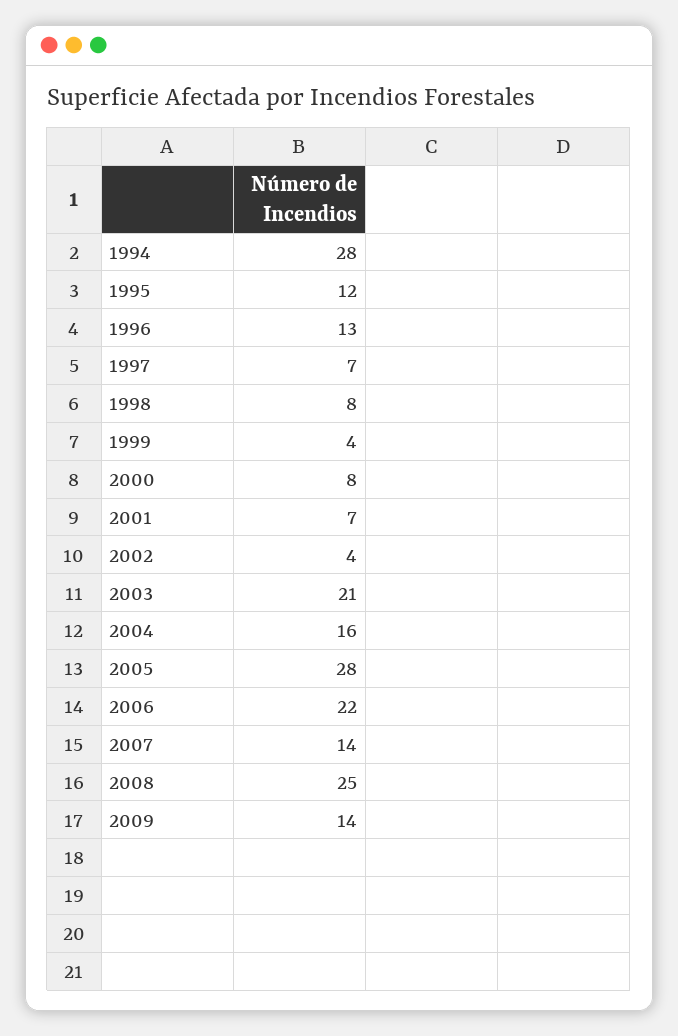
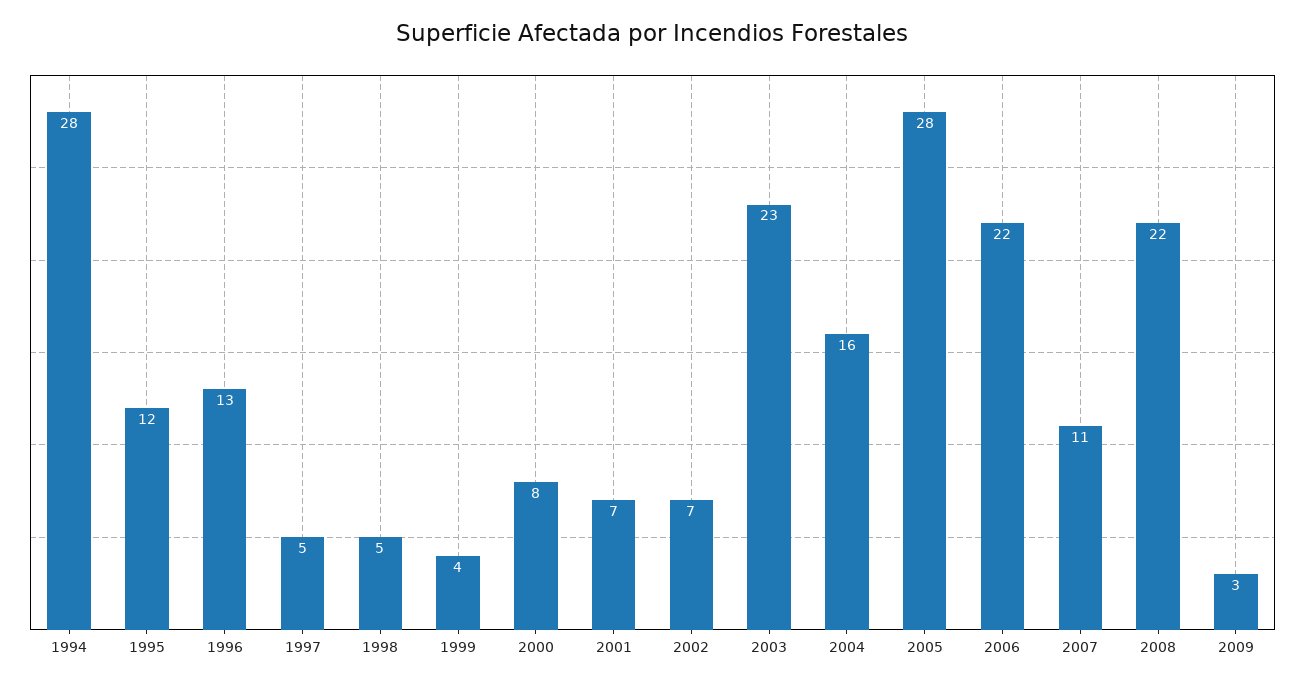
  {
    "1994": 28,
    "1995": 12,
    "1996": 13,
-   "1997": 7,
+   "1997": 5,
-   "1998": 8,
+   "1998": 5,
    "1999": 4,
    "2000": 8,
    "2001": 7,
-   "2002": 4,
+   "2002": 7,
-   "2003": 21,
+   "2003": 23,
    "2004": 16,
    "2005": 28,
    "2006": 22,
-   "2007": 14,
+   "2007": 11,
-   "2008": 25,
+   "2008": 22,
-   "2009": 14
+   "2009": 3
  }

